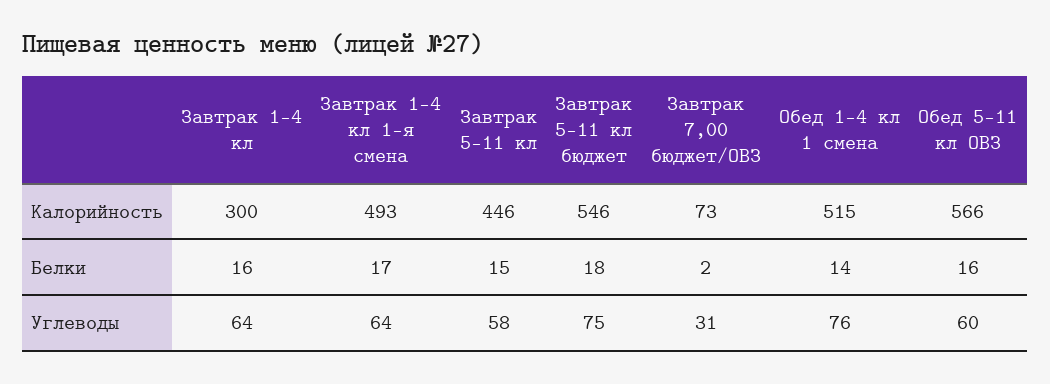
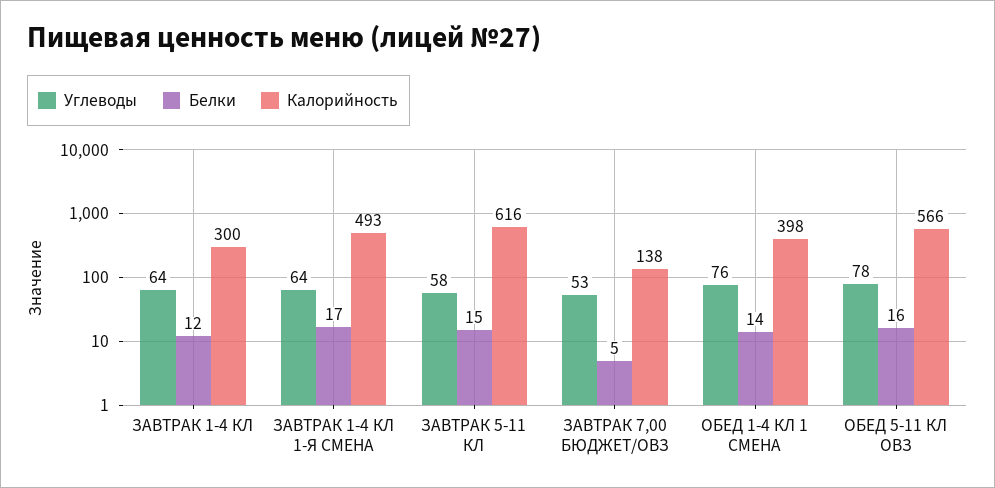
  {
    "Калорийность": {
      "Завтрак 1-4 кл": 300,
      "Завтрак 1-4 кл 1-я смена": 493,
-     "Завтрак 5-11 кл": 446,
+     "Завтрак 5-11 кл": 616,
-     "Завтрак 5-11 кл бюджет": 546,
-     "Завтрак 7,00 бюджет/ОВЗ": 73,
+     "Завтрак 7,00 бюджет/ОВЗ": 138,
-     "Обед 1-4 кл 1 смена": 515,
+     "Обед 1-4 кл 1 смена": 398,
      "Обед 5-11 кл ОВЗ": 566
    },
    "Белки": {
-     "Завтрак 1-4 кл": 16,
+     "Завтрак 1-4 кл": 12,
      "Завтрак 1-4 кл 1-я смена": 17,
      "Завтрак 5-11 кл": 15,
-     "Завтрак 5-11 кл бюджет": 18,
-     "Завтрак 7,00 бюджет/ОВЗ": 2,
+     "Завтрак 7,00 бюджет/ОВЗ": 5,
      "Обед 1-4 кл 1 смена": 14,
      "Обед 5-11 кл ОВЗ": 16
    },
    "Углеводы": {
      "Завтрак 1-4 кл": 64,
      "Завтрак 1-4 кл 1-я смена": 64,
      "Завтрак 5-11 кл": 58,
-     "Завтрак 5-11 кл бюджет": 75,
-     "Завтрак 7,00 бюджет/ОВЗ": 31,
+     "Завтрак 7,00 бюджет/ОВЗ": 53,
      "Обед 1-4 кл 1 смена": 76,
-     "Обед 5-11 кл ОВЗ": 60
+     "Обед 5-11 кл ОВЗ": 78
    }
  }

